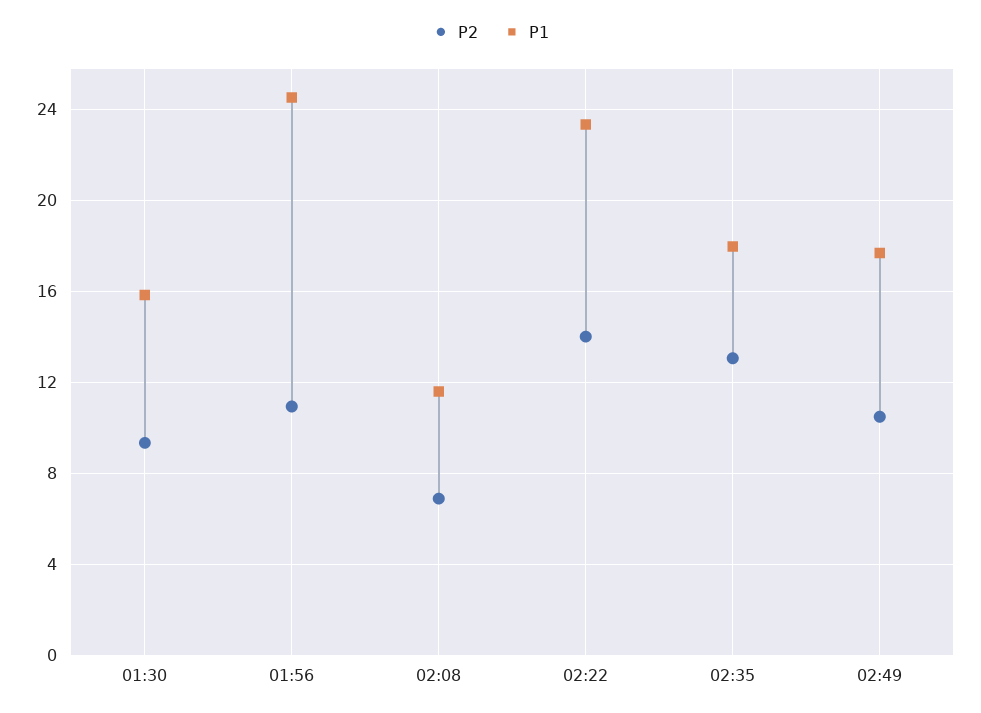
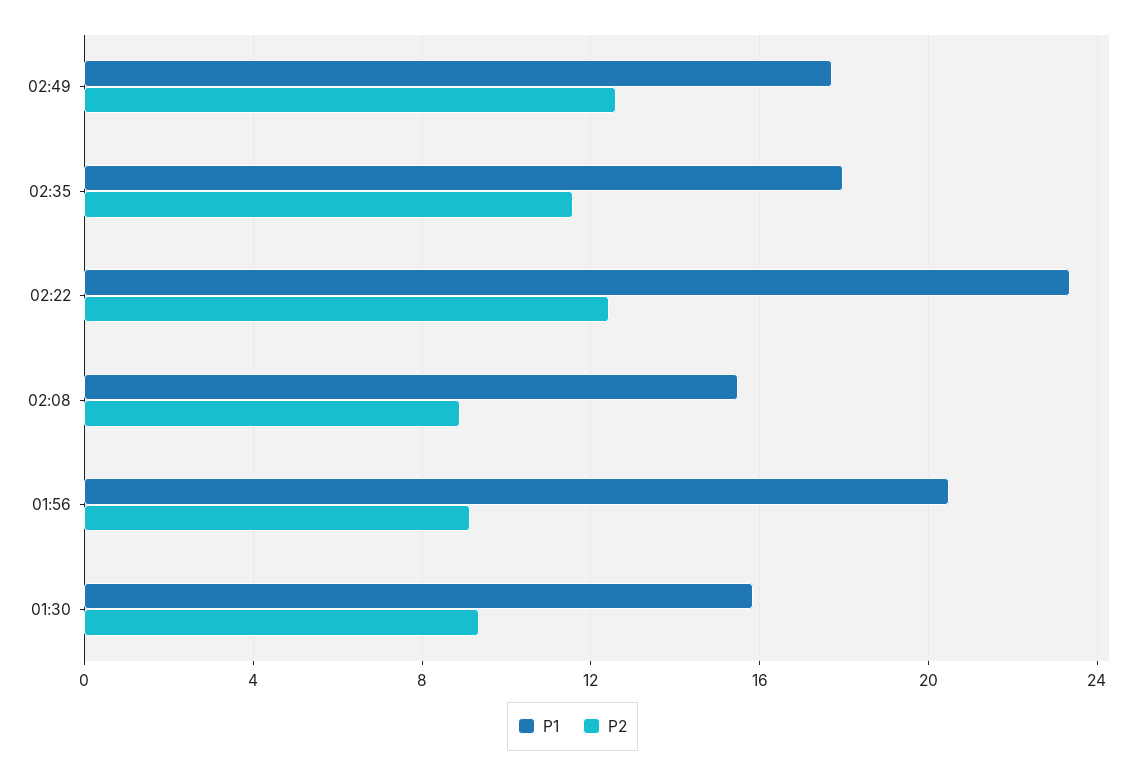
  {
    "P2": {
      "01:30": 9.5,
-     "01:56": 11,
+     "01:56": 9,
-     "02:08": 7,
+     "02:08": 9,
-     "02:22": 14,
+     "02:22": 12.5,
-     "02:35": 13,
+     "02:35": 11.5,
-     "02:49": 10.5
+     "02:49": 12.5
    },
    "P1": {
      "01:30": 16,
-     "01:56": 24.5,
+     "01:56": 20.5,
-     "02:08": 11.5,
+     "02:08": 15.5,
      "02:22": 23.5,
      "02:35": 18,
      "02:49": 17.5
    }
  }

